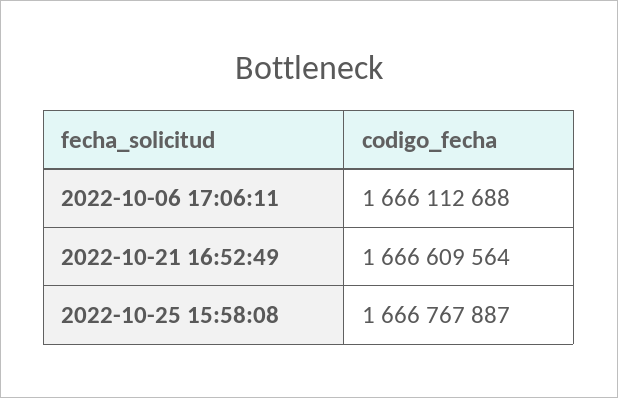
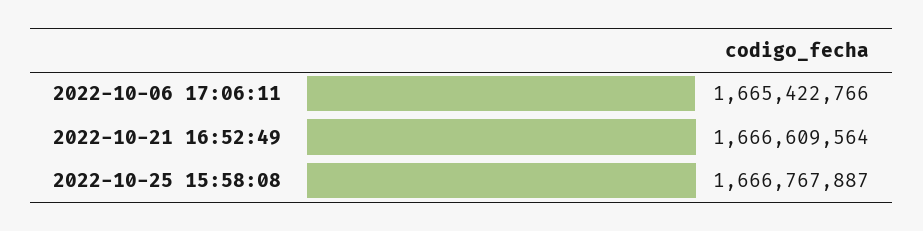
  {
-   "2022-10-06 17:06:11": 1666112688,
+   "2022-10-06 17:06:11": 1665422766,
    "2022-10-21 16:52:49": 1666609564,
    "2022-10-25 15:58:08": 1666767887
  }

